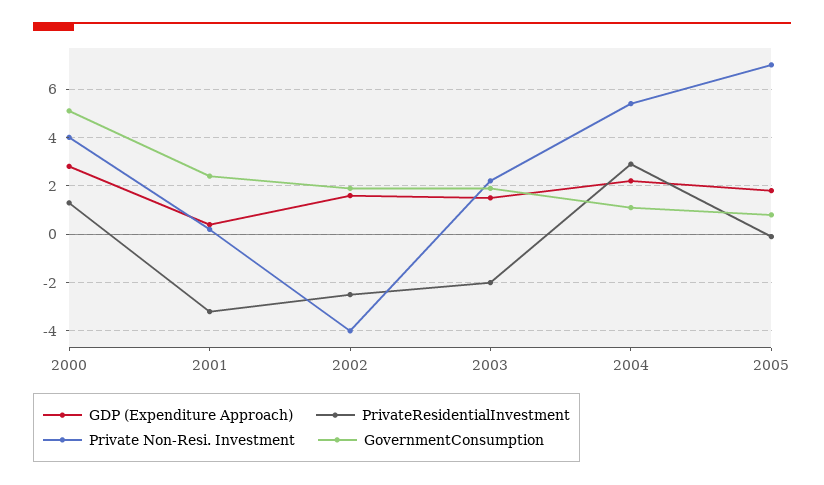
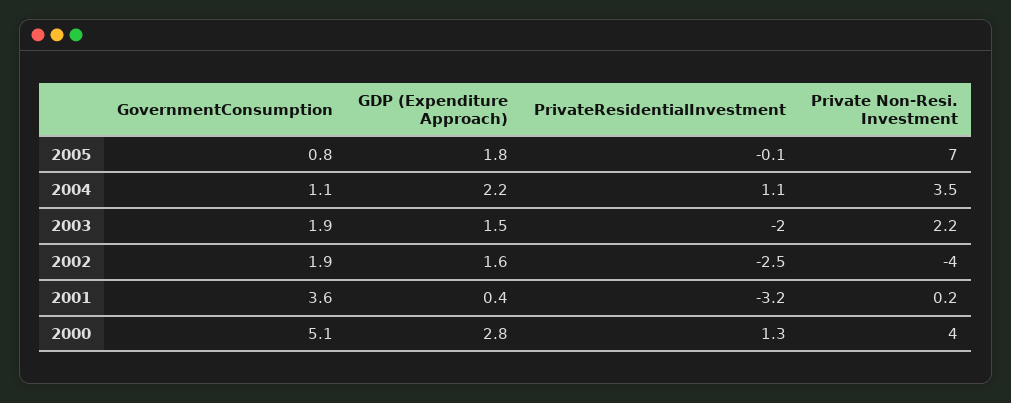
  {
    "GDP (Expenditure Approach)": {
      "2000": 2.8,
      "2001": 0.4,
      "2002": 1.6,
      "2003": 1.5,
      "2004": 2.2,
      "2005": 1.8
    },
    "PrivateResidentialInvestment": {
      "2000": 1.3,
      "2001": -3.2,
      "2002": -2.5,
      "2003": -2,
-     "2004": 3,
+     "2004": 1.1,
      "2005": -0.1
    },
    "Private Non-Resi. Investment": {
      "2000": 4,
      "2001": 0.2,
      "2002": -4,
      "2003": 2.2,
-     "2004": 5.5,
+     "2004": 3.5,
      "2005": 7
    },
    "GovernmentConsumption": {
      "2000": 5.1,
-     "2001": 2.5,
+     "2001": 3.6,
      "2002": 1.9,
      "2003": 1.9,
      "2004": 1.1,
      "2005": 0.8
    }
  }

